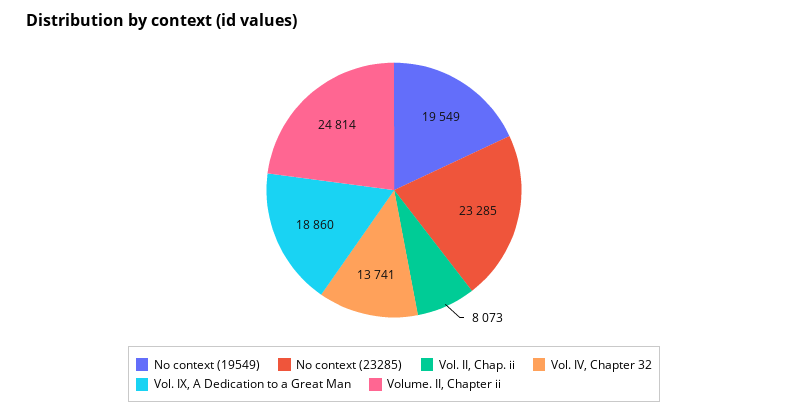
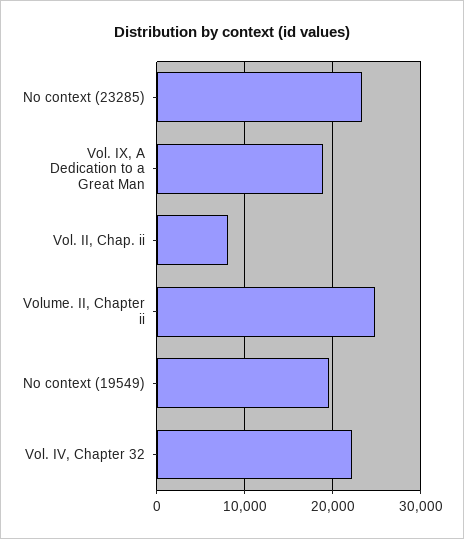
  {
    "No context (19549)": 19549,
    "No context (23285)": 23285,
    "Vol. II, Chap. ii": 8073,
-   "Vol. IV, Chapter 32": 13741,
+   "Vol. IV, Chapter 32": 22000,
    "Vol. IX, A Dedication to a Great Man": 18860,
    "Volume. II, Chapter ii": 24814
  }

